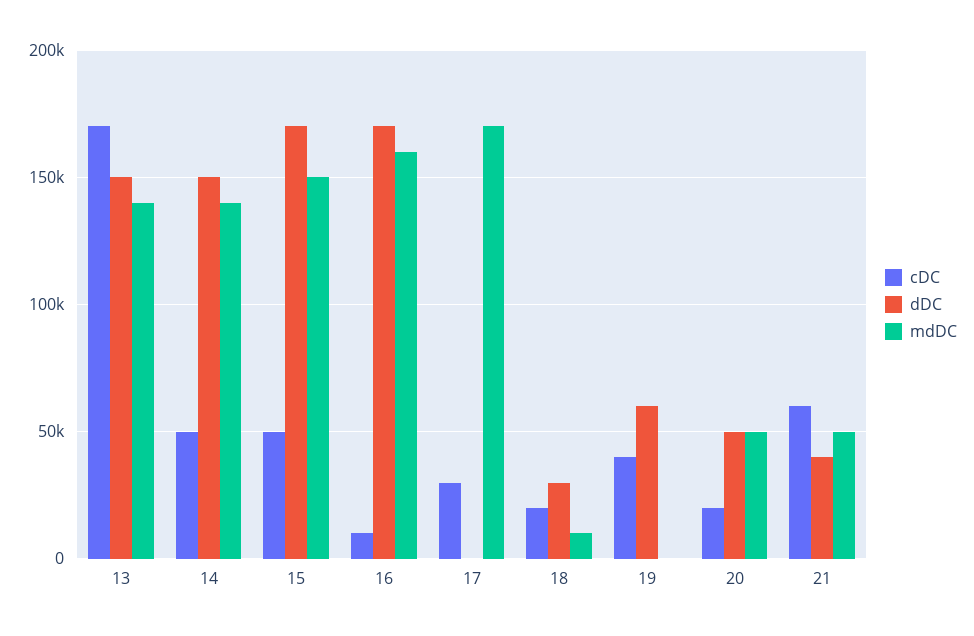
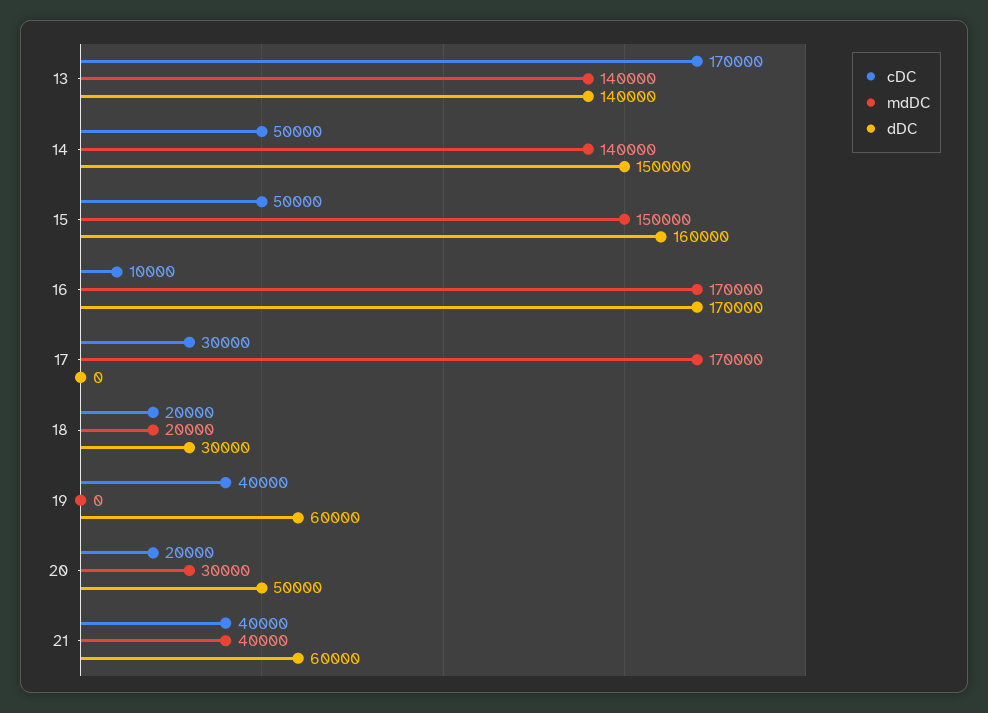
  {
    "cDC": {
      "13": 170000,
      "14": 50000,
      "15": 50000,
      "16": 10000,
      "17": 30000,
      "18": 20000,
      "19": 40000,
      "20": 20000,
-     "21": 60000
+     "21": 40000
    },
    "dDC": {
-     "13": 150000,
+     "13": 140000,
      "14": 150000,
-     "15": 170000,
+     "15": 160000,
      "16": 170000,
      "17": 0,
      "18": 30000,
      "19": 60000,
      "20": 50000,
-     "21": 40000
+     "21": 60000
    },
    "mdDC": {
      "13": 140000,
      "14": 140000,
      "15": 150000,
-     "16": 160000,
+     "16": 170000,
      "17": 170000,
-     "18": 10000,
+     "18": 20000,
      "19": 0,
-     "20": 50000,
+     "20": 30000,
-     "21": 50000
+     "21": 40000
    }
  }

